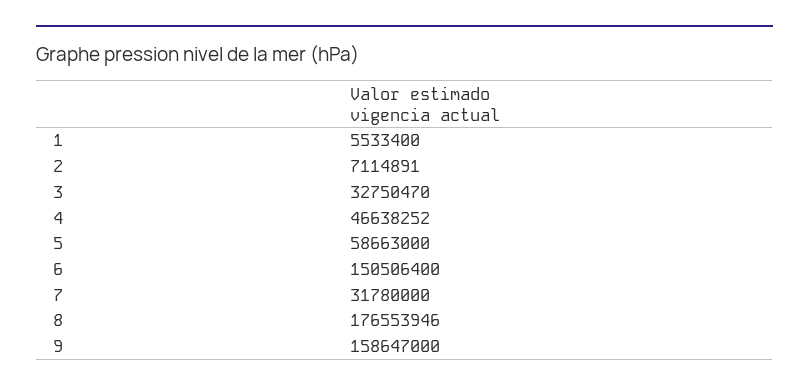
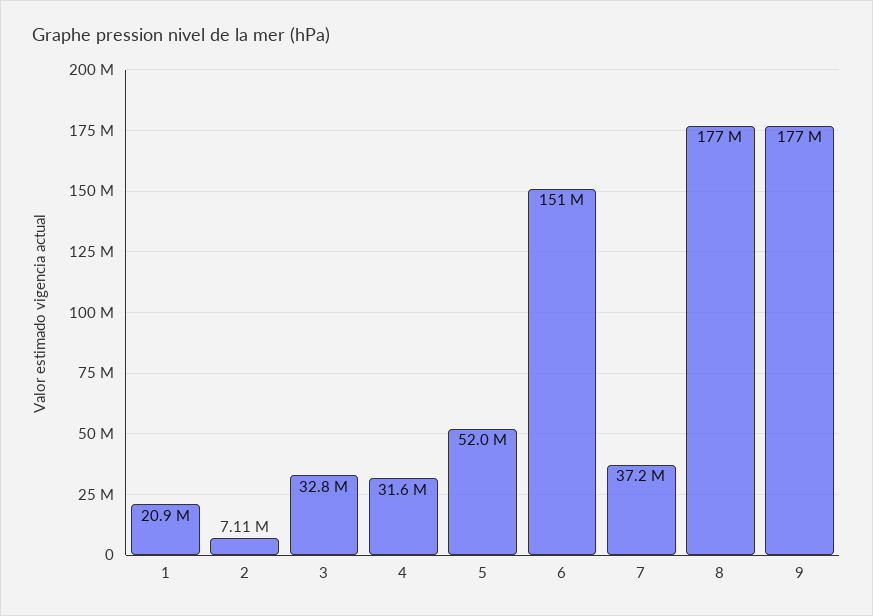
  {
-   "1": 5533400,
+   "1": 20900000,
    "2": 7114891,
    "3": 32750470,
-   "4": 46638252,
+   "4": 31600000,
-   "5": 58663000,
+   "5": 52000000,
    "6": 150506400,
-   "7": 31780000,
+   "7": 37200000,
    "8": 176553946,
-   "9": 158647000
+   "9": 177000000
  }

